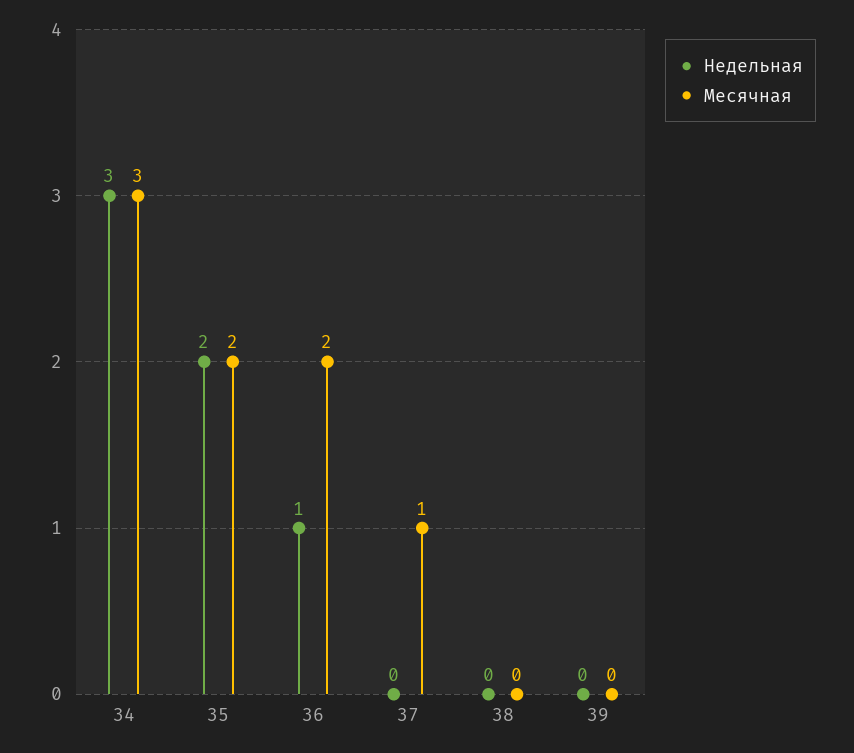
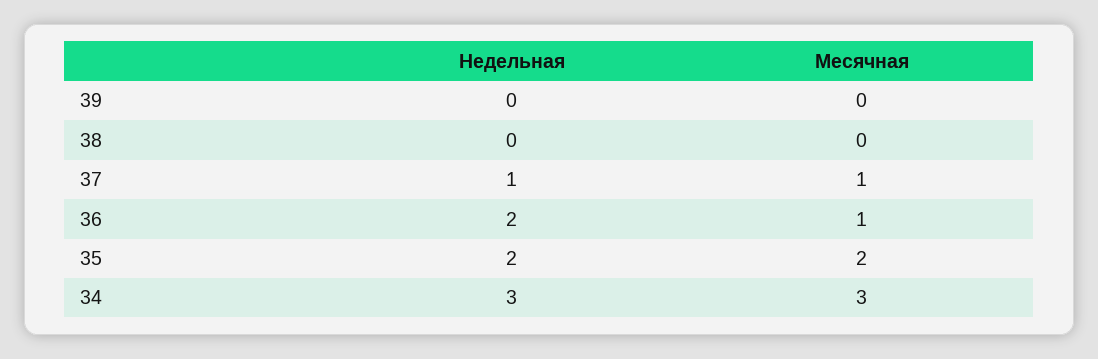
  {
    "Недельная": {
      "34": 3,
      "35": 2,
-     "36": 1,
+     "36": 2,
-     "37": 0,
+     "37": 1,
      "38": 0,
      "39": 0
    },
    "Месячная": {
      "34": 3,
      "35": 2,
-     "36": 2,
+     "36": 1,
      "37": 1,
      "38": 0,
      "39": 0
    }
  }

